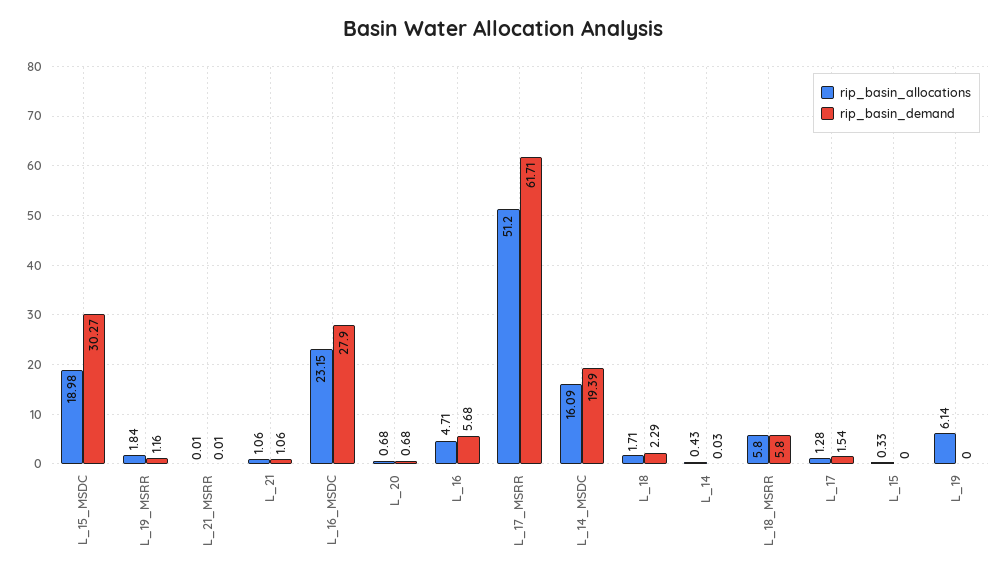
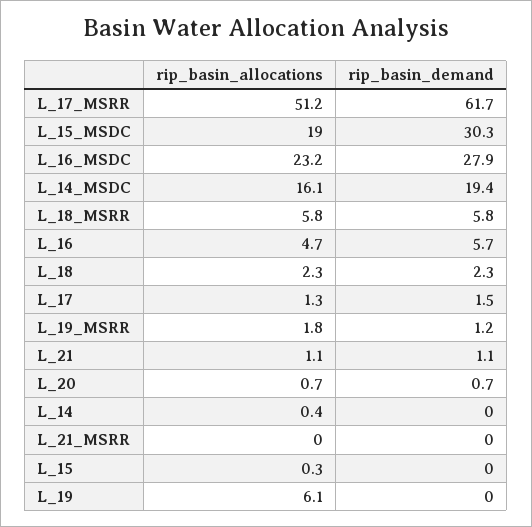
  {
    "rip_basin_allocations": {
      "L_15_MSDC": 18.98,
      "L_19_MSRR": 1.84,
      "L_21_MSRR": 0.01,
      "L_21": 1.06,
      "L_16_MSDC": 23.15,
      "L_20": 0.68,
      "L_16": 4.71,
      "L_17_MSRR": 51.2,
      "L_14_MSDC": 16.09,
-     "L_18": 1.71,
+     "L_18": 2.3,
      "L_14": 0.43,
      "L_18_MSRR": 5.8,
      "L_17": 1.28,
      "L_15": 0.33,
      "L_19": 6.14
    },
    "rip_basin_demand": {
      "L_15_MSDC": 30.27,
      "L_19_MSRR": 1.16,
      "L_21_MSRR": 0.01,
      "L_21": 1.06,
      "L_16_MSDC": 27.9,
      "L_20": 0.68,
      "L_16": 5.68,
      "L_17_MSRR": 61.71,
      "L_14_MSDC": 19.39,
      "L_18": 2.29,
      "L_14": 0.03,
      "L_18_MSRR": 5.8,
      "L_17": 1.54,
      "L_15": 0,
      "L_19": 0
    }
  }

